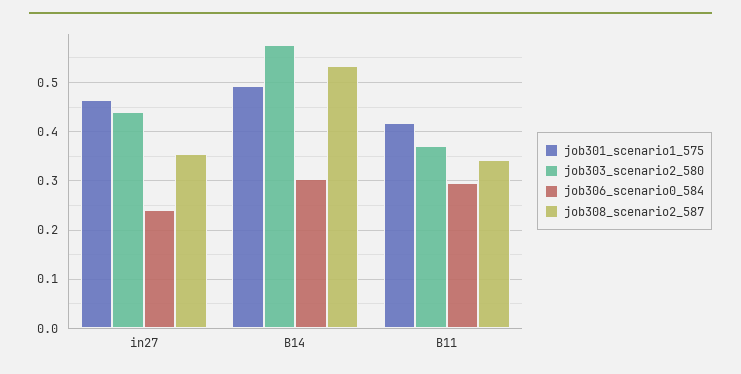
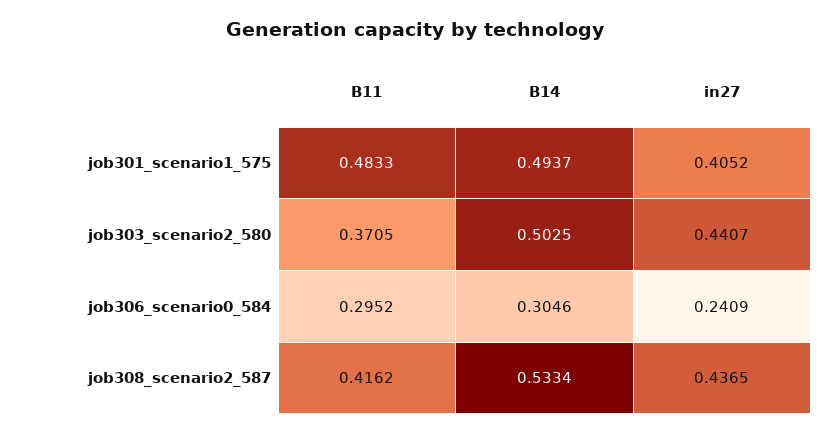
  {
    "job301_scenario1_575": {
-     "in27": 0.46,
+     "in27": 0.4052,
      "B14": 0.4937,
-     "B11": 0.42
+     "B11": 0.4833
    },
    "job303_scenario2_580": {
      "in27": 0.4407,
-     "B14": 0.58,
+     "B14": 0.5025,
      "B11": 0.3705
    },
    "job306_scenario0_584": {
      "in27": 0.2409,
      "B14": 0.3046,
      "B11": 0.2952
    },
    "job308_scenario2_587": {
-     "in27": 0.36,
+     "in27": 0.4365,
      "B14": 0.5334,
-     "B11": 0.34
+     "B11": 0.4162
    }
  }

